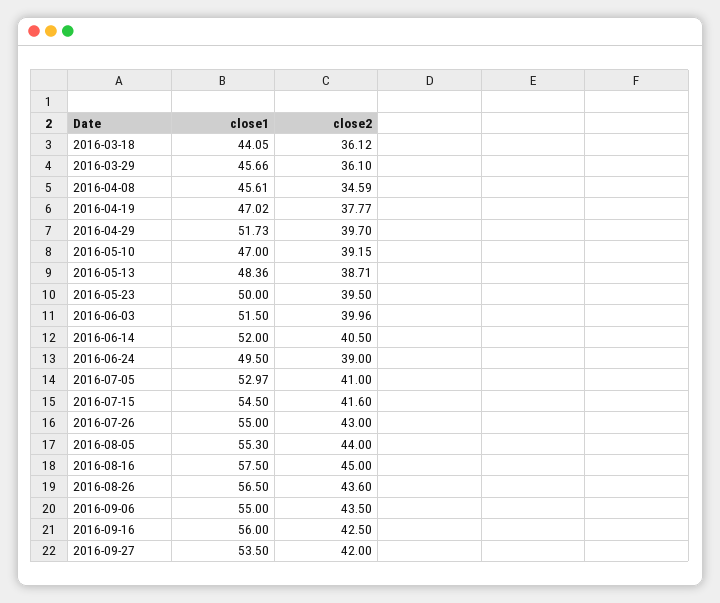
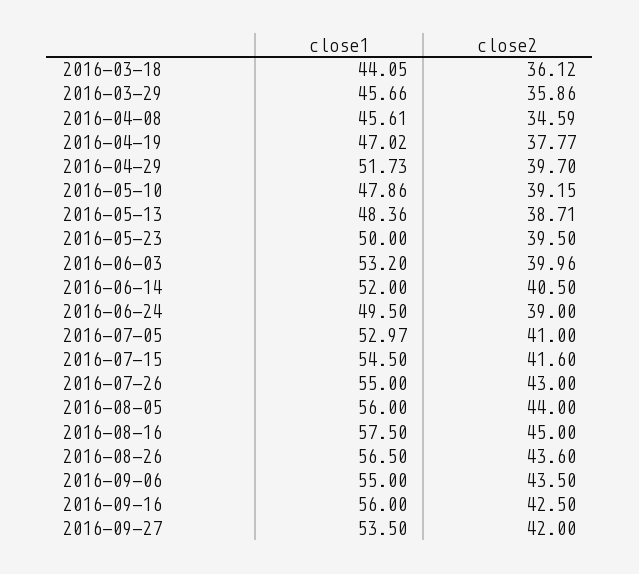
  {
    "close1": {
      "2016-03-18": 44.05,
      "2016-03-29": 45.66,
      "2016-04-08": 45.61,
      "2016-04-19": 47.02,
      "2016-04-29": 51.73,
-     "2016-05-10": 47,
+     "2016-05-10": 47.86,
      "2016-05-13": 48.36,
      "2016-05-23": 50,
-     "2016-06-03": 51.5,
+     "2016-06-03": 53.2,
      "2016-06-14": 52,
      "2016-06-24": 49.5,
      "2016-07-05": 52.97,
      "2016-07-15": 54.5,
      "2016-07-26": 55,
-     "2016-08-05": 55.3,
+     "2016-08-05": 56,
      "2016-08-16": 57.5,
      "2016-08-26": 56.5,
      "2016-09-06": 55,
      "2016-09-16": 56,
      "2016-09-27": 53.5
    },
    "close2": {
      "2016-03-18": 36.12,
-     "2016-03-29": 36.1,
+     "2016-03-29": 35.86,
      "2016-04-08": 34.59,
      "2016-04-19": 37.77,
      "2016-04-29": 39.7,
      "2016-05-10": 39.15,
      "2016-05-13": 38.71,
      "2016-05-23": 39.5,
      "2016-06-03": 39.96,
      "2016-06-14": 40.5,
      "2016-06-24": 39,
      "2016-07-05": 41,
      "2016-07-15": 41.6,
      "2016-07-26": 43,
      "2016-08-05": 44,
      "2016-08-16": 45,
      "2016-08-26": 43.6,
      "2016-09-06": 43.5,
      "2016-09-16": 42.5,
      "2016-09-27": 42
    }
  }

